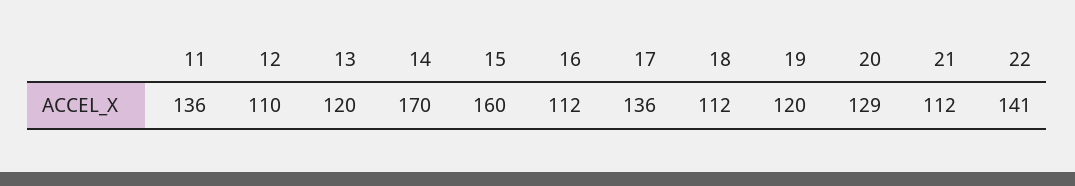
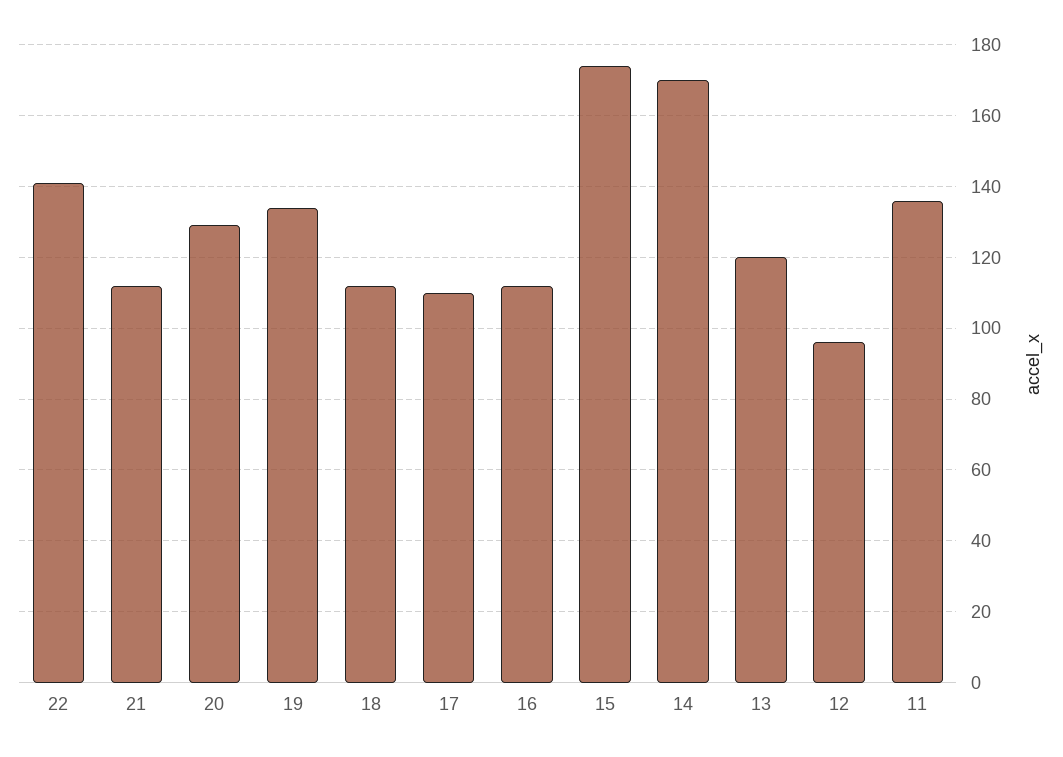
  {
    "11": 136,
-   "12": 110,
+   "12": 95,
    "13": 120,
    "14": 170,
-   "15": 160,
+   "15": 175,
    "16": 112,
-   "17": 136,
+   "17": 110,
    "18": 112,
-   "19": 120,
+   "19": 135,
    "20": 129,
    "21": 112,
    "22": 141
  }

